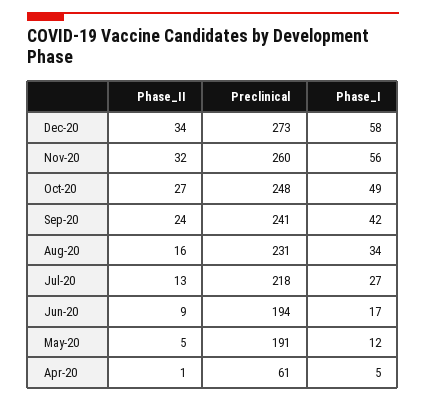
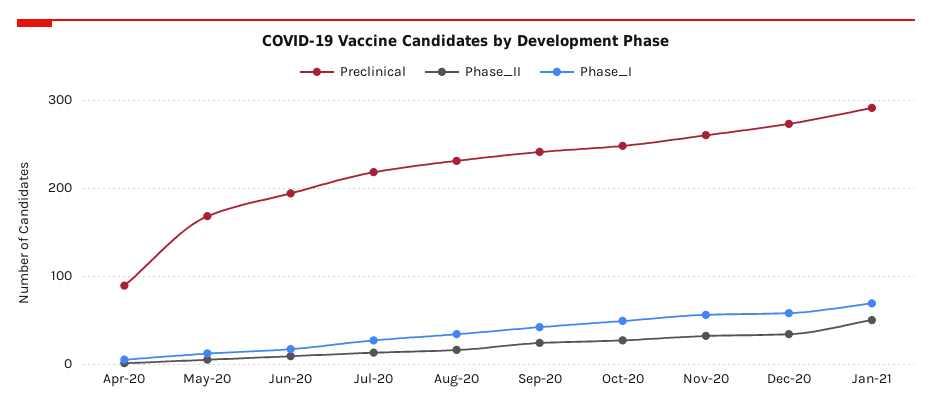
  {
    "Phase_II": {
      "Dec-20": 34,
      "Nov-20": 32,
      "Oct-20": 27,
      "Sep-20": 24,
      "Aug-20": 16,
      "Jul-20": 13,
      "Jun-20": 9,
      "May-20": 5,
-     "Apr-20": 1
+     "Apr-20": 1,
+     "Jan-21": 50
    },
    "Preclinical": {
      "Dec-20": 273,
      "Nov-20": 260,
      "Oct-20": 248,
      "Sep-20": 241,
      "Aug-20": 231,
      "Jul-20": 218,
      "Jun-20": 194,
-     "May-20": 191,
+     "May-20": 170,
-     "Apr-20": 61
+     "Apr-20": 90,
+     "Jan-21": 290
    },
    "Phase_I": {
      "Dec-20": 58,
      "Nov-20": 56,
      "Oct-20": 49,
      "Sep-20": 42,
      "Aug-20": 34,
      "Jul-20": 27,
      "Jun-20": 17,
      "May-20": 12,
-     "Apr-20": 5
+     "Apr-20": 5,
+     "Jan-21": 70
    }
  }

